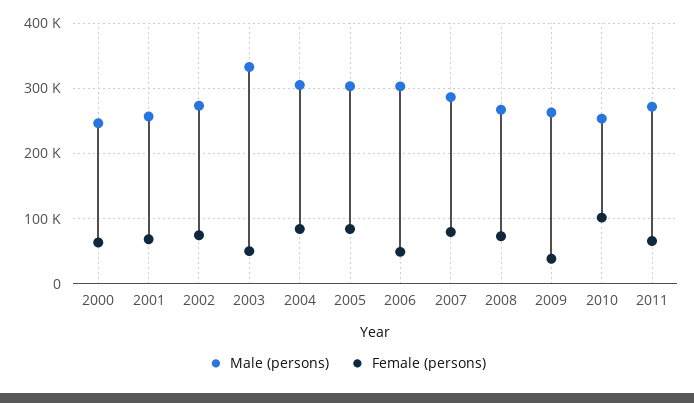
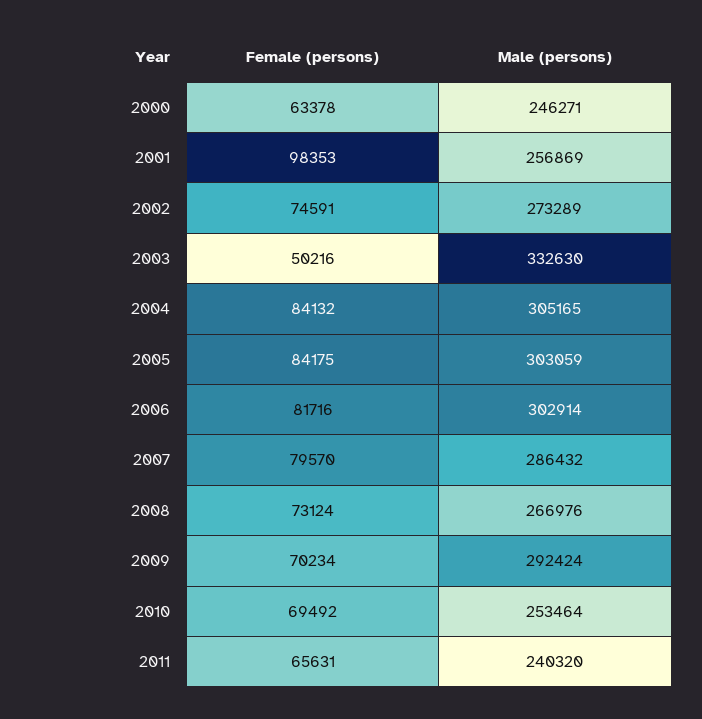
  {
    "Male (persons)": {
      "2000": 246271,
      "2001": 256869,
      "2002": 273289,
      "2003": 332630,
      "2004": 305165,
      "2005": 303059,
      "2006": 302914,
      "2007": 286432,
      "2008": 266976,
-     "2009": 260000,
+     "2009": 292424,
      "2010": 253464,
-     "2011": 270000
+     "2011": 240320
    },
    "Female (persons)": {
      "2000": 63378,
-     "2001": 70000,
+     "2001": 98353,
      "2002": 74591,
      "2003": 50216,
      "2004": 84132,
      "2005": 84175,
-     "2006": 50000,
+     "2006": 81716,
      "2007": 79570,
      "2008": 73124,
-     "2009": 40000,
+     "2009": 70234,
-     "2010": 100000,
+     "2010": 69492,
      "2011": 65631
    }
  }

